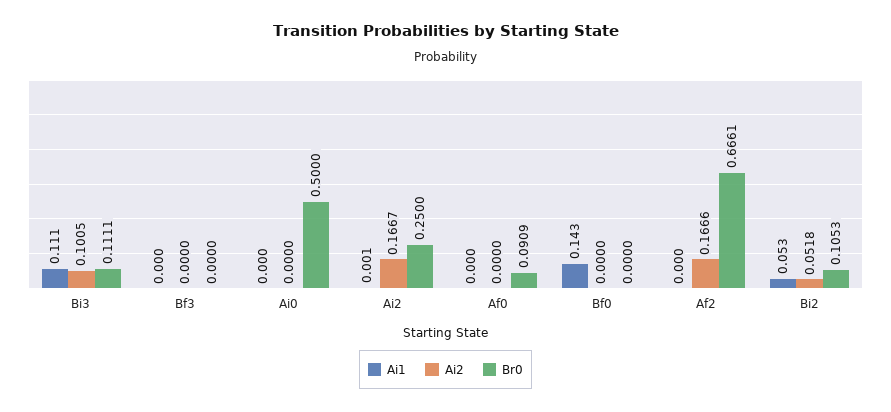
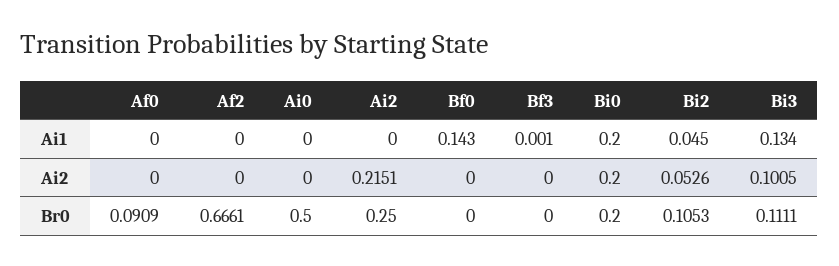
  {
    "Ai1": {
-     "Bi3": 0.111,
+     "Bi3": 0.134,
-     "Bf3": 0,
+     "Bf3": 0.001,
      "Ai0": 0,
-     "Ai2": 0.001,
+     "Ai2": 0,
      "Af0": 0,
      "Bf0": 0.143,
      "Af2": 0,
-     "Bi2": 0.053
+     "Bi2": 0.045,
+     "Bi0": 0.2
    },
    "Ai2": {
      "Bi3": 0.1005,
      "Bf3": 0,
      "Ai0": 0,
-     "Ai2": 0.1667,
+     "Ai2": 0.2151,
      "Af0": 0,
      "Bf0": 0,
-     "Af2": 0.1666,
+     "Af2": 0,
-     "Bi2": 0.0518
+     "Bi2": 0.0526,
+     "Bi0": 0.2
    },
    "Br0": {
      "Bi3": 0.1111,
      "Bf3": 0,
      "Ai0": 0.5,
      "Ai2": 0.25,
      "Af0": 0.0909,
      "Bf0": 0,
      "Af2": 0.6661,
-     "Bi2": 0.1053
+     "Bi2": 0.1053,
+     "Bi0": 0.2
    }
  }

